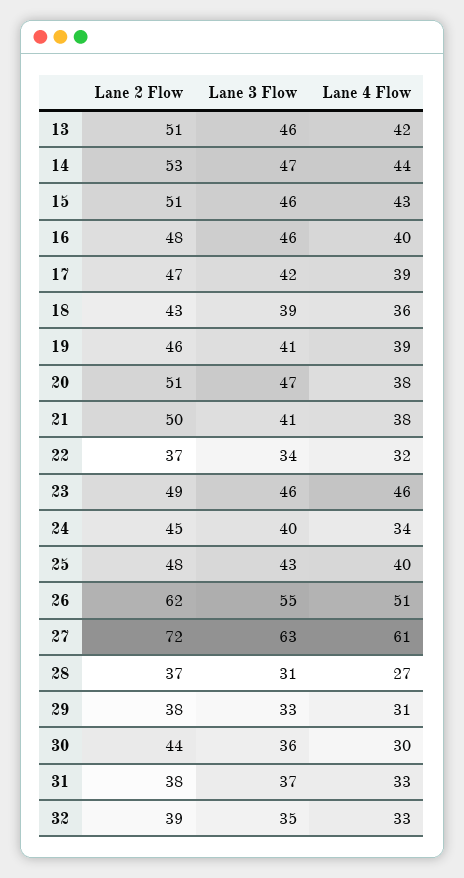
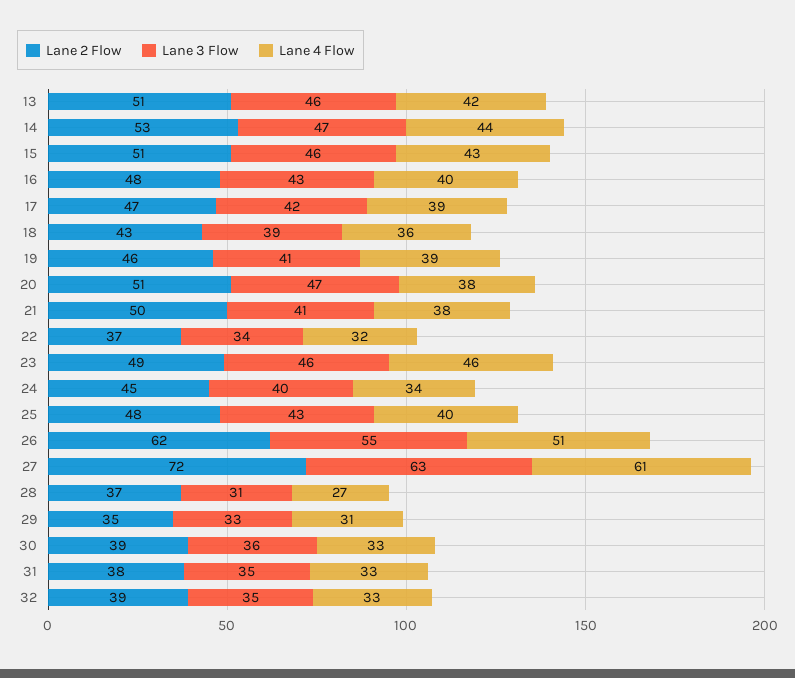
  {
    "Lane 2 Flow": {
      "13": 51,
      "14": 53,
      "15": 51,
      "16": 48,
      "17": 47,
      "18": 43,
      "19": 46,
      "20": 51,
      "21": 50,
      "22": 37,
      "23": 49,
      "24": 45,
      "25": 48,
      "26": 62,
      "27": 72,
      "28": 37,
-     "29": 38,
+     "29": 35,
-     "30": 44,
+     "30": 39,
      "31": 38,
      "32": 39
    },
    "Lane 3 Flow": {
      "13": 46,
      "14": 47,
      "15": 46,
-     "16": 46,
+     "16": 43,
      "17": 42,
      "18": 39,
      "19": 41,
      "20": 47,
      "21": 41,
      "22": 34,
      "23": 46,
      "24": 40,
      "25": 43,
      "26": 55,
      "27": 63,
      "28": 31,
      "29": 33,
      "30": 36,
-     "31": 37,
+     "31": 35,
      "32": 35
    },
    "Lane 4 Flow": {
      "13": 42,
      "14": 44,
      "15": 43,
      "16": 40,
      "17": 39,
      "18": 36,
      "19": 39,
      "20": 38,
      "21": 38,
      "22": 32,
      "23": 46,
      "24": 34,
      "25": 40,
      "26": 51,
      "27": 61,
      "28": 27,
      "29": 31,
-     "30": 30,
+     "30": 33,
      "31": 33,
      "32": 33
    }
  }

